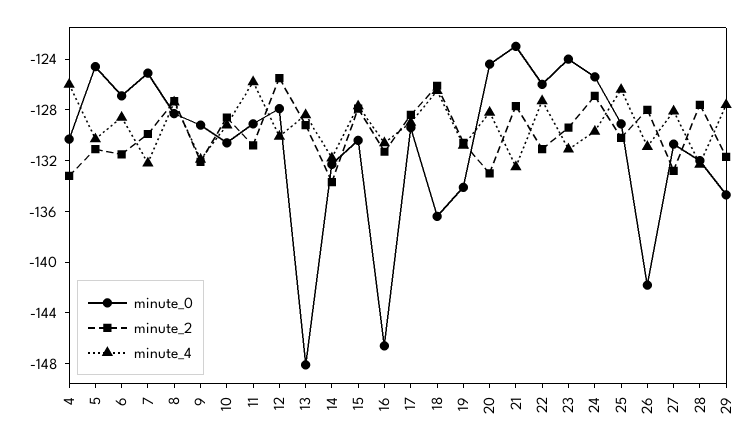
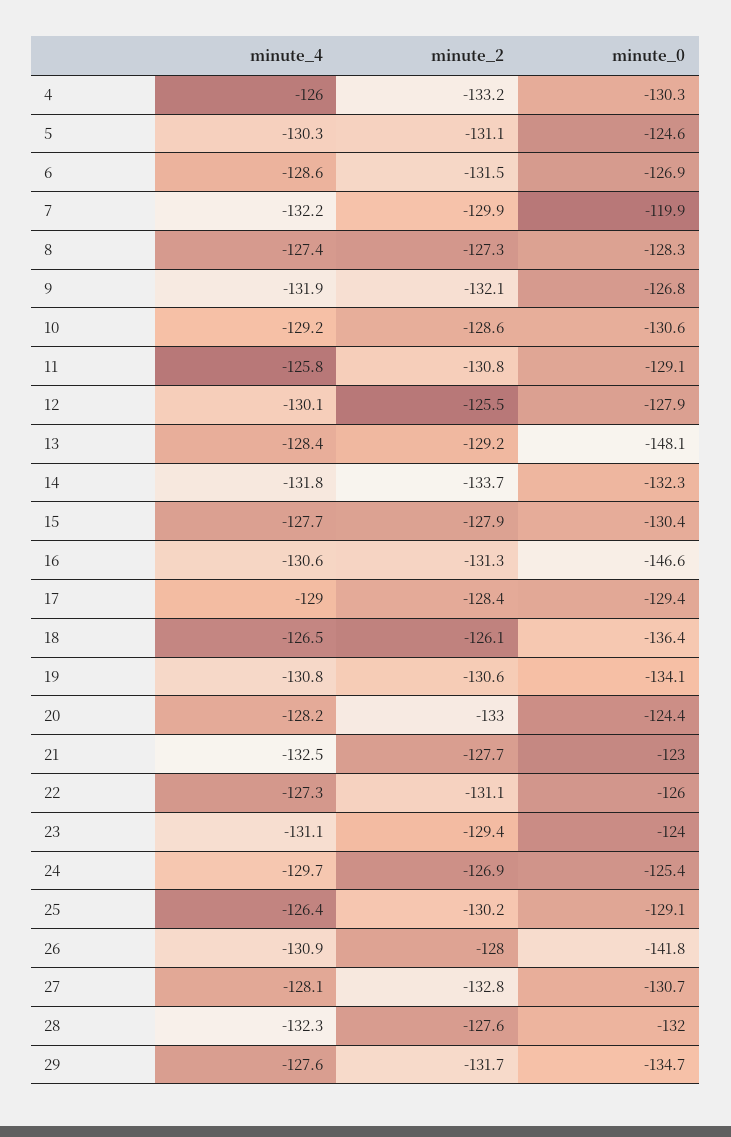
  {
    "minute_0": {
      "4": -130.3,
      "5": -124.6,
      "6": -126.9,
-     "7": -125,
+     "7": -119.9,
      "8": -128.3,
-     "9": -129,
+     "9": -126.8,
      "10": -130.6,
      "11": -129.1,
      "12": -127.9,
      "13": -148.1,
      "14": -132.3,
      "15": -130.4,
      "16": -146.6,
      "17": -129.4,
      "18": -136.4,
      "19": -134.1,
      "20": -124.4,
      "21": -123,
      "22": -126,
      "23": -124,
      "24": -125.4,
      "25": -129.1,
      "26": -141.8,
      "27": -130.7,
      "28": -132,
      "29": -134.7
    },
    "minute_2": {
      "4": -133.2,
      "5": -131.1,
      "6": -131.5,
      "7": -129.9,
      "8": -127.3,
      "9": -132.1,
      "10": -128.6,
      "11": -130.8,
      "12": -125.5,
      "13": -129.2,
      "14": -133.7,
      "15": -127.9,
      "16": -131.3,
      "17": -128.4,
      "18": -126.1,
      "19": -130.6,
      "20": -133,
      "21": -127.7,
      "22": -131.1,
      "23": -129.4,
      "24": -126.9,
      "25": -130.2,
      "26": -128,
      "27": -132.8,
      "28": -127.6,
      "29": -131.7
    },
    "minute_4": {
      "4": -126,
      "5": -130.3,
      "6": -128.6,
      "7": -132.2,
      "8": -127.4,
      "9": -131.9,
      "10": -129.2,
      "11": -125.8,
      "12": -130.1,
      "13": -128.4,
      "14": -131.8,
      "15": -127.7,
      "16": -130.6,
      "17": -129,
      "18": -126.5,
      "19": -130.8,
      "20": -128.2,
      "21": -132.5,
      "22": -127.3,
      "23": -131.1,
      "24": -129.7,
      "25": -126.4,
      "26": -130.9,
      "27": -128.1,
      "28": -132.3,
      "29": -127.6
    }
  }

